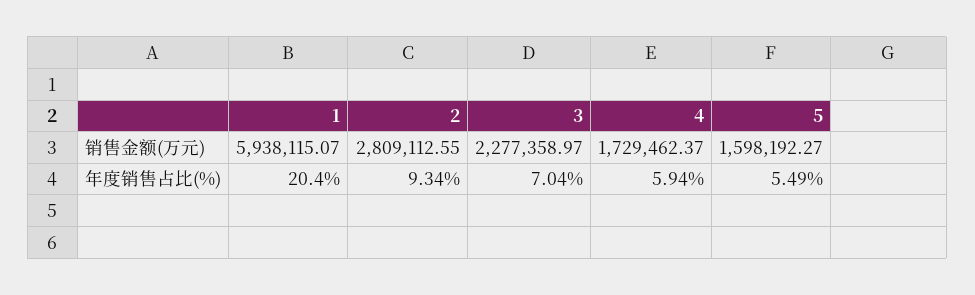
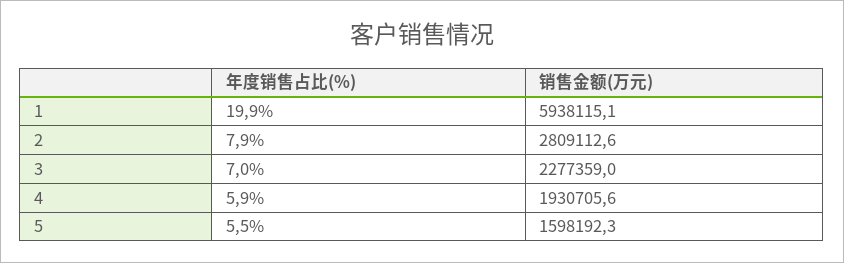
  {
    "1": {
      "销售金额(万元)": 5938115.07,
-     "年度销售占比(%)": 20.4
+     "年度销售占比(%)": 19.9
    },
    "2": {
      "销售金额(万元)": 2809112.55,
-     "年度销售占比(%)": 9.34
+     "年度销售占比(%)": 7.9
    },
    "3": {
      "销售金额(万元)": 2277358.97,
      "年度销售占比(%)": 7.04
    },
    "4": {
-     "销售金额(万元)": 1729462.37,
+     "销售金额(万元)": 1930705.6,
      "年度销售占比(%)": 5.94
    },
    "5": {
      "销售金额(万元)": 1598192.27,
      "年度销售占比(%)": 5.49
    }
  }

